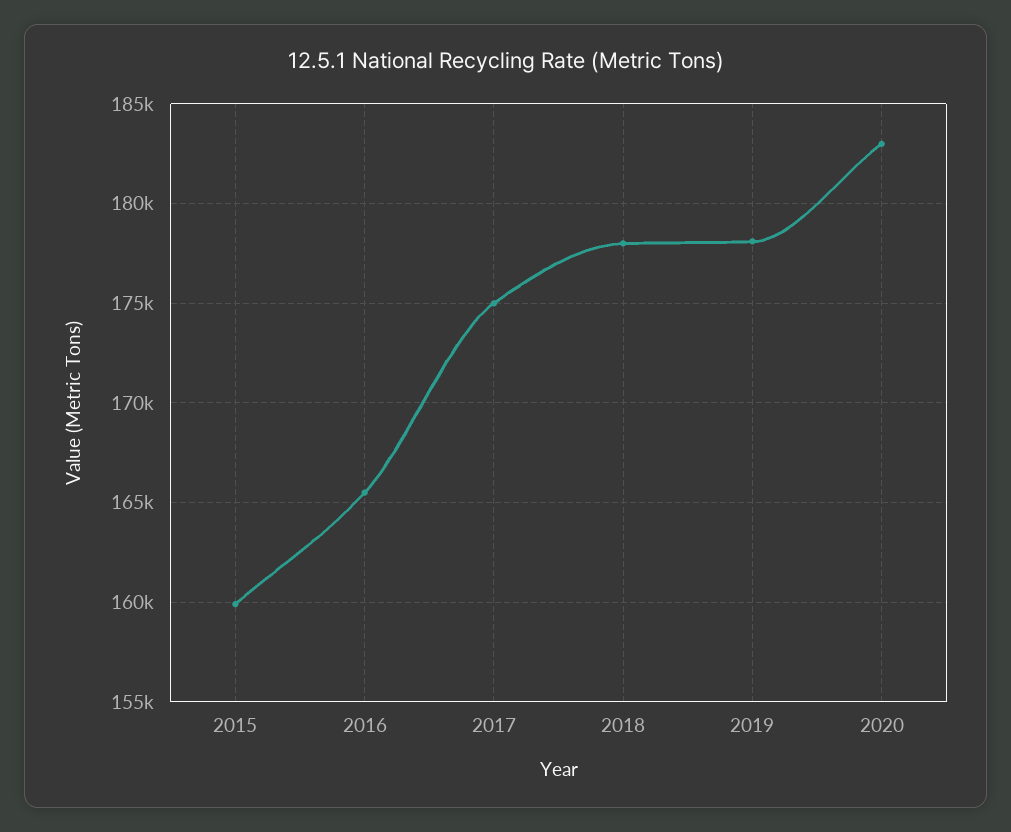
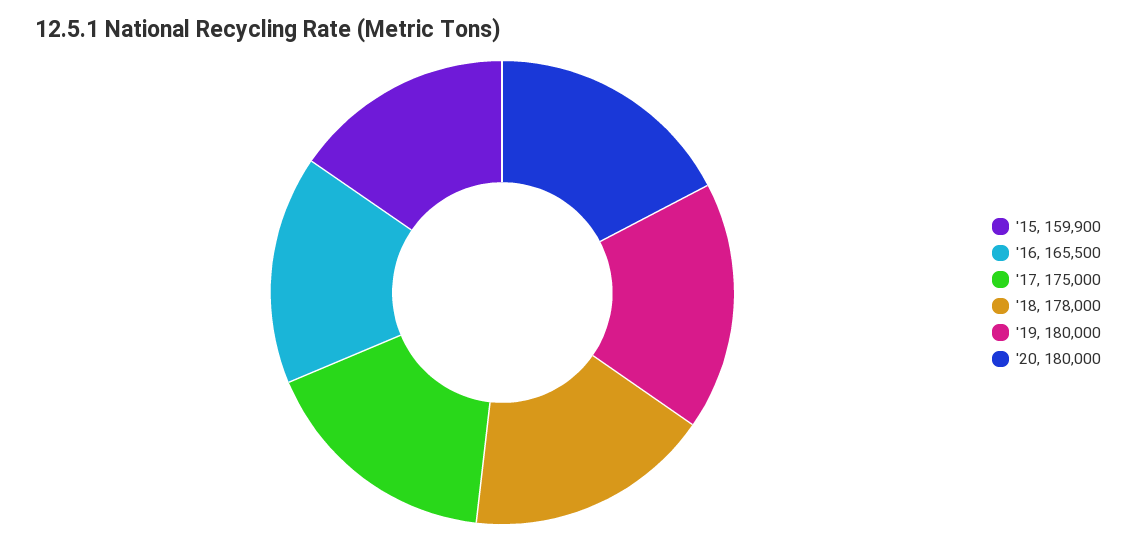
  {
    "2015": 159900,
    "2016": 165500,
    "2017": 175000,
    "2018": 178000,
-   "2019": 178000,
+   "2019": 180000,
-   "2020": 183000
+   "2020": 180000
  }

